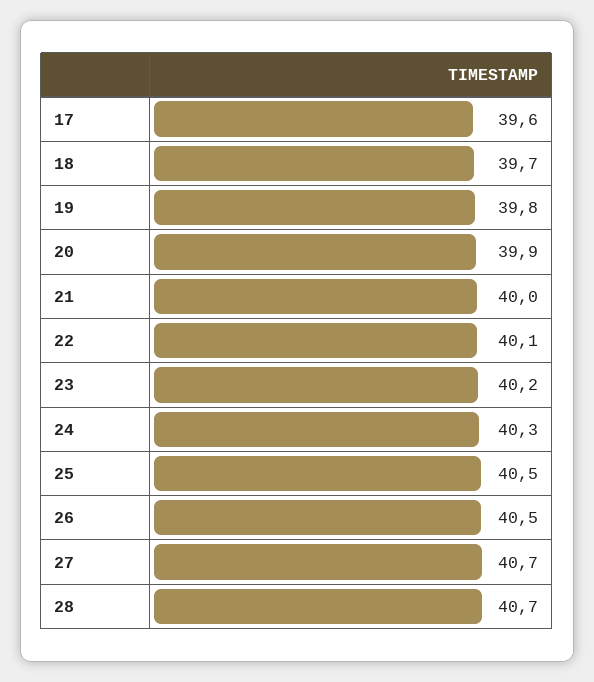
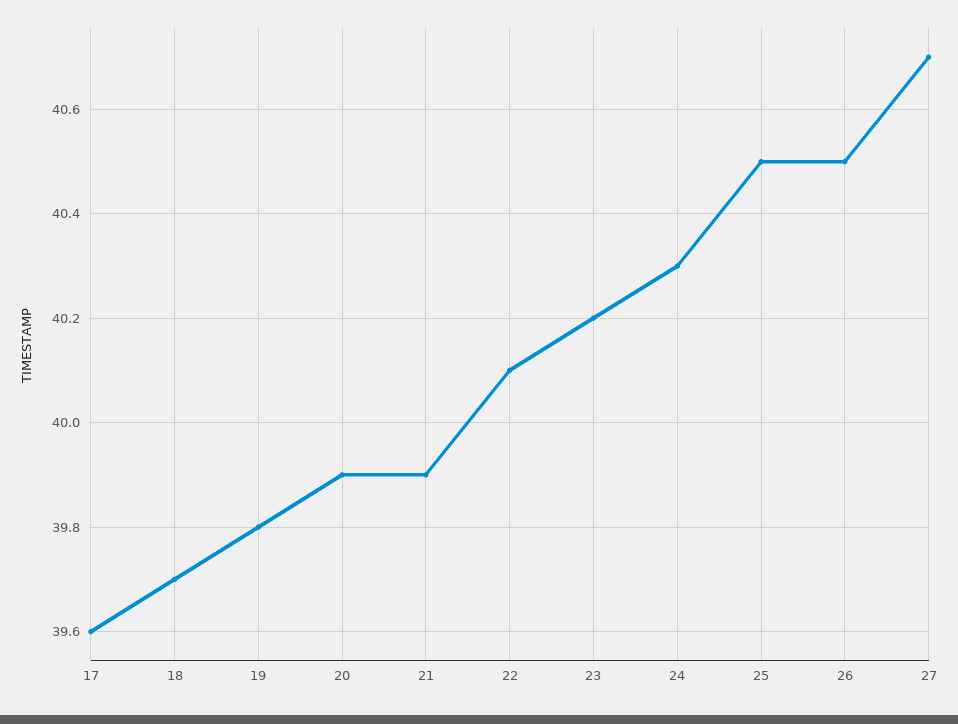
  {
    "17": 39.6,
    "18": 39.7,
    "19": 39.8,
    "20": 39.9,
-   "21": 40,
+   "21": 39.9,
    "22": 40.1,
    "23": 40.2,
    "24": 40.3,
    "25": 40.5,
    "26": 40.5,
-   "27": 40.7,
+   "27": 40.7
-   "28": 40.7
  }

